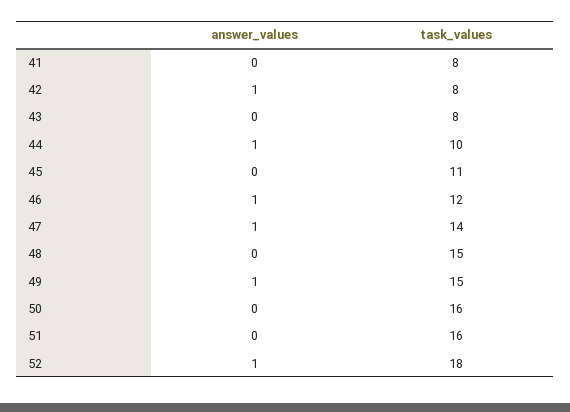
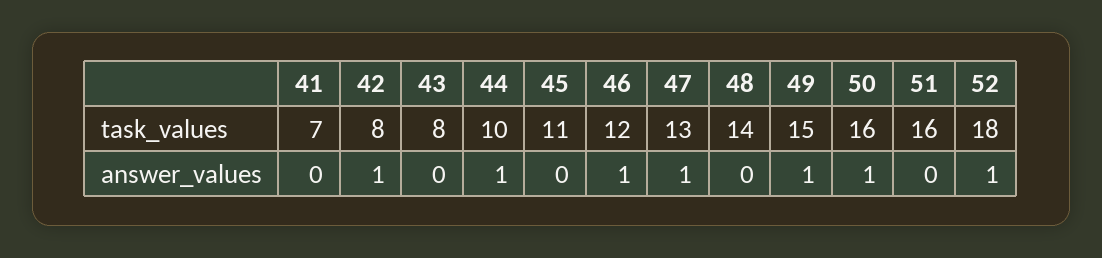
  {
    "answer_values": {
      "41": 0,
      "42": 1,
      "43": 0,
      "44": 1,
      "45": 0,
      "46": 1,
      "47": 1,
      "48": 0,
      "49": 1,
-     "50": 0,
+     "50": 1,
      "51": 0,
      "52": 1
    },
    "task_values": {
-     "41": 8,
+     "41": 7,
      "42": 8,
      "43": 8,
      "44": 10,
      "45": 11,
      "46": 12,
-     "47": 14,
+     "47": 13,
-     "48": 15,
+     "48": 14,
      "49": 15,
      "50": 16,
      "51": 16,
      "52": 18
    }
  }

